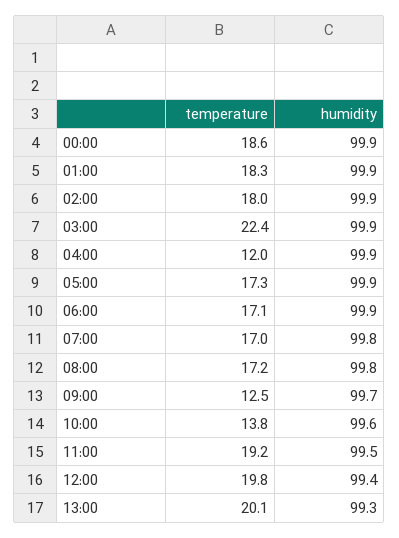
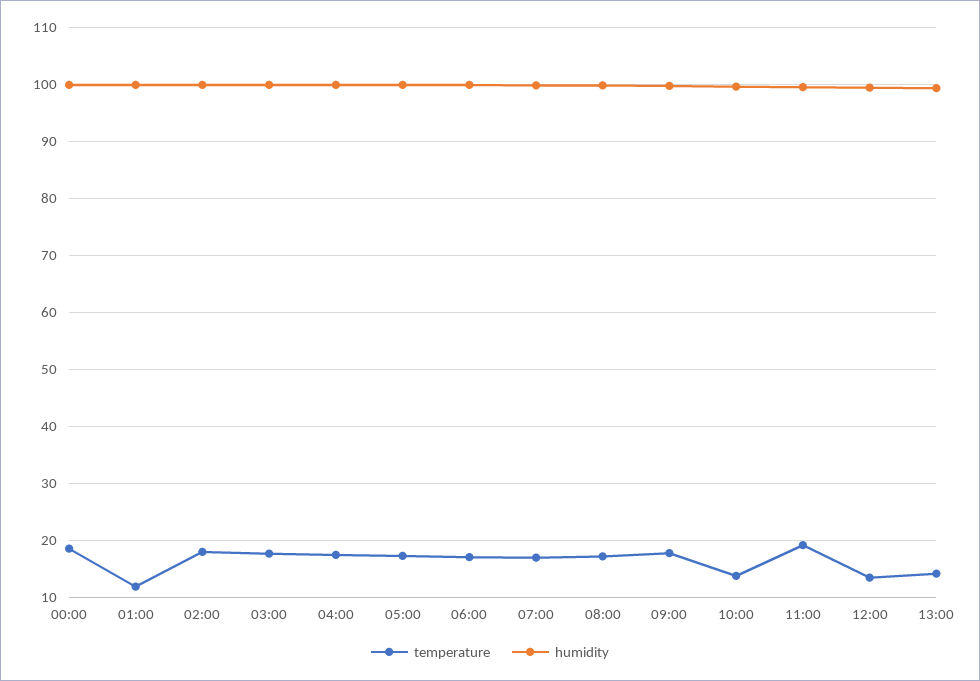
  {
    "temperature": {
      "00:00": 18.6,
-     "01:00": 18.3,
+     "01:00": 12,
      "02:00": 18,
-     "03:00": 22.4,
+     "03:00": 18,
-     "04:00": 12,
+     "04:00": 18,
      "05:00": 17.3,
      "06:00": 17.1,
      "07:00": 17,
      "08:00": 17.2,
-     "09:00": 12.5,
+     "09:00": 18,
      "10:00": 13.8,
      "11:00": 19.2,
-     "12:00": 19.8,
+     "12:00": 14,
-     "13:00": 20.1
+     "13:00": 14
    },
    "humidity": {
      "00:00": 99.9,
      "01:00": 99.9,
      "02:00": 99.9,
      "03:00": 99.9,
      "04:00": 99.9,
      "05:00": 99.9,
      "06:00": 99.9,
      "07:00": 99.8,
      "08:00": 99.8,
      "09:00": 99.7,
      "10:00": 99.6,
      "11:00": 99.5,
      "12:00": 99.4,
      "13:00": 99.3
    }
  }

